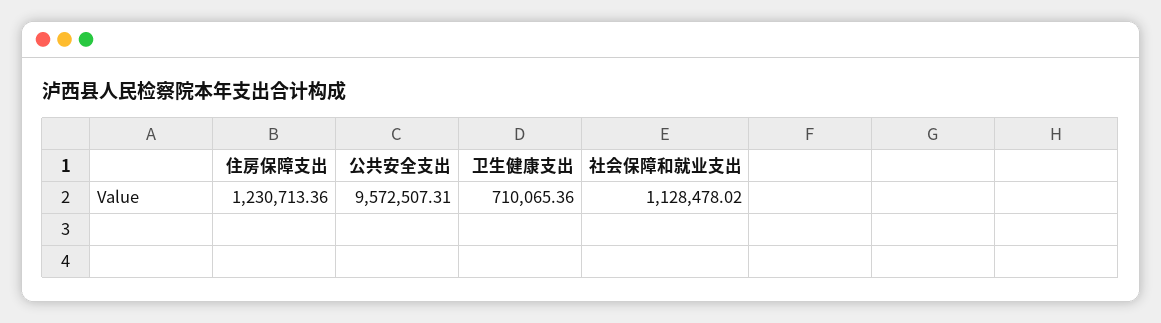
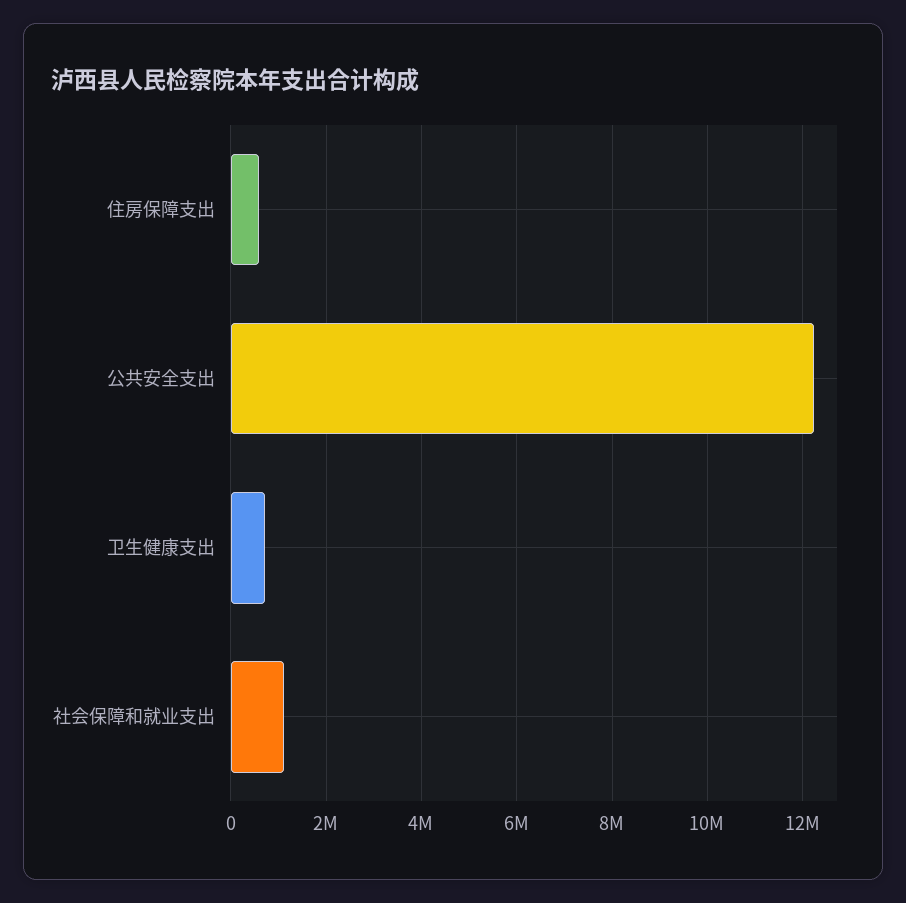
  {
-   "住房保障支出": 1230713.36,
+   "住房保障支出": 600000,
-   "公共安全支出": 9572507.31,
+   "公共安全支出": 12200000,
    "卫生健康支出": 710065.36,
    "社会保障和就业支出": 1128478.02
  }

